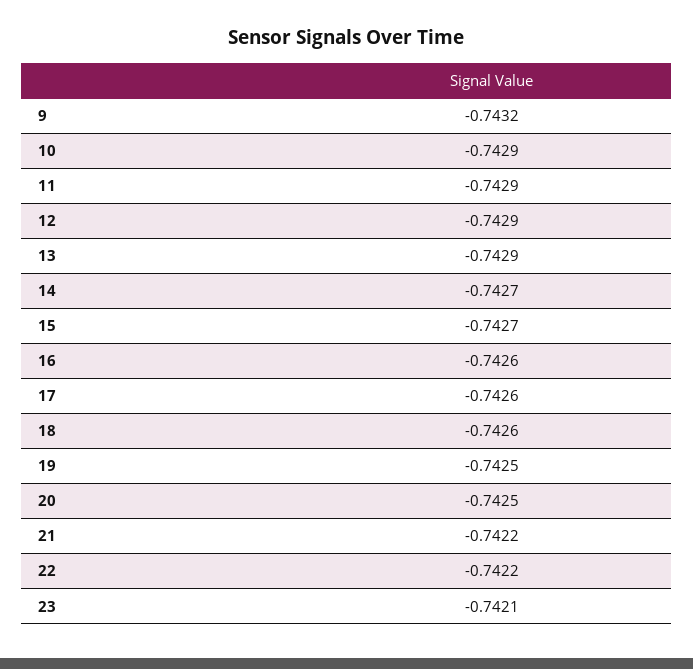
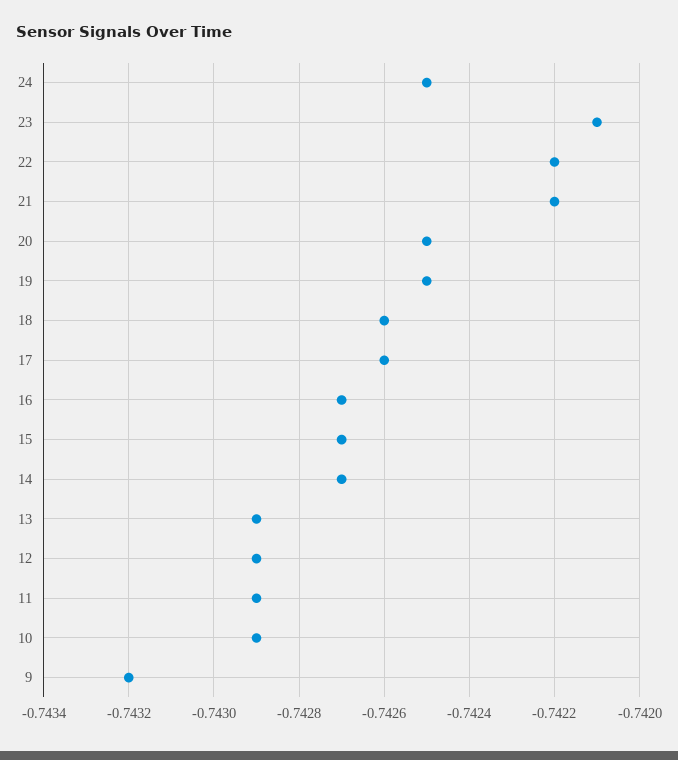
  {
    "9": -0.7432,
    "10": -0.7429,
    "11": -0.7429,
    "12": -0.7429,
    "13": -0.7429,
    "14": -0.7427,
    "15": -0.7427,
-   "16": -0.7426,
+   "16": -0.7427,
    "17": -0.7426,
    "18": -0.7426,
    "19": -0.7425,
    "20": -0.7425,
    "21": -0.7422,
    "22": -0.7422,
-   "23": -0.7421
+   "23": -0.7421,
+   "24": -0.7425
  }

